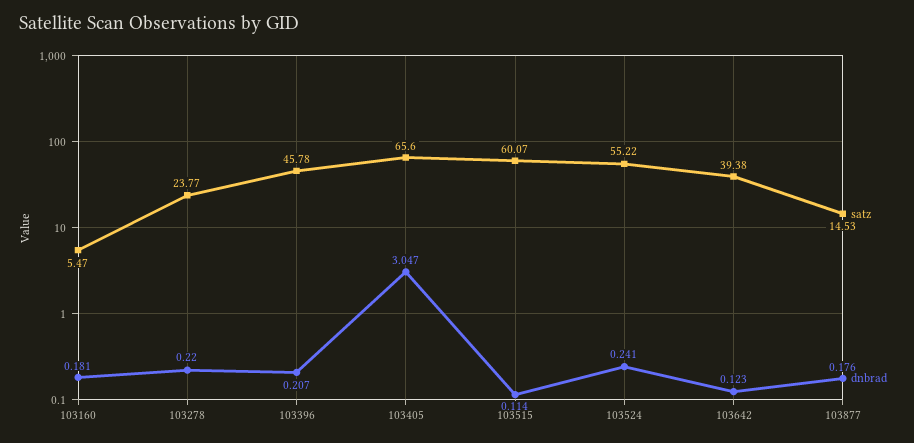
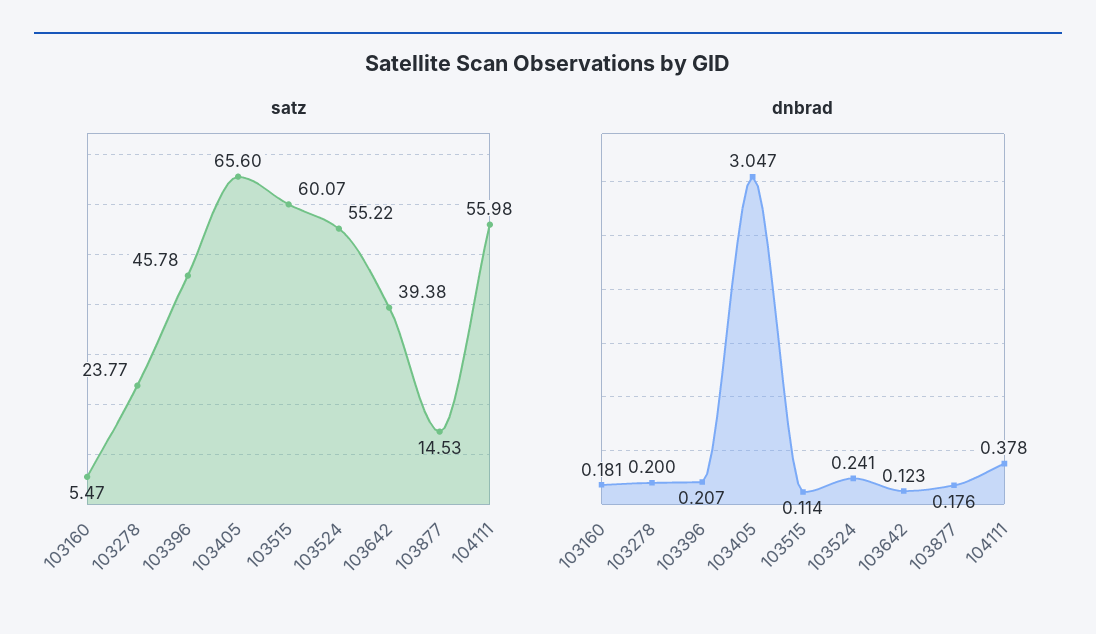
  {
    "satz": {
      "103160": 5.47,
      "103278": 23.77,
      "103396": 45.78,
      "103405": 65.6,
      "103515": 60.07,
      "103524": 55.22,
      "103642": 39.38,
-     "103877": 14.53
+     "103877": 14.53,
+     "104111": 55.98
    },
    "dnbrad": {
      "103160": 0.181,
-     "103278": 0.22,
+     "103278": 0.2,
      "103396": 0.207,
      "103405": 3.047,
      "103515": 0.114,
      "103524": 0.241,
      "103642": 0.123,
-     "103877": 0.176
+     "103877": 0.176,
+     "104111": 0.378
    }
  }

